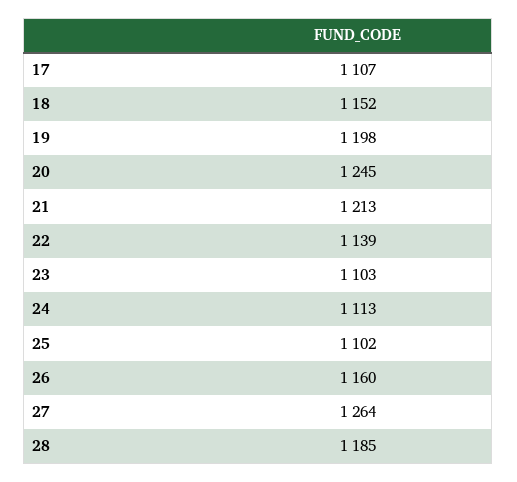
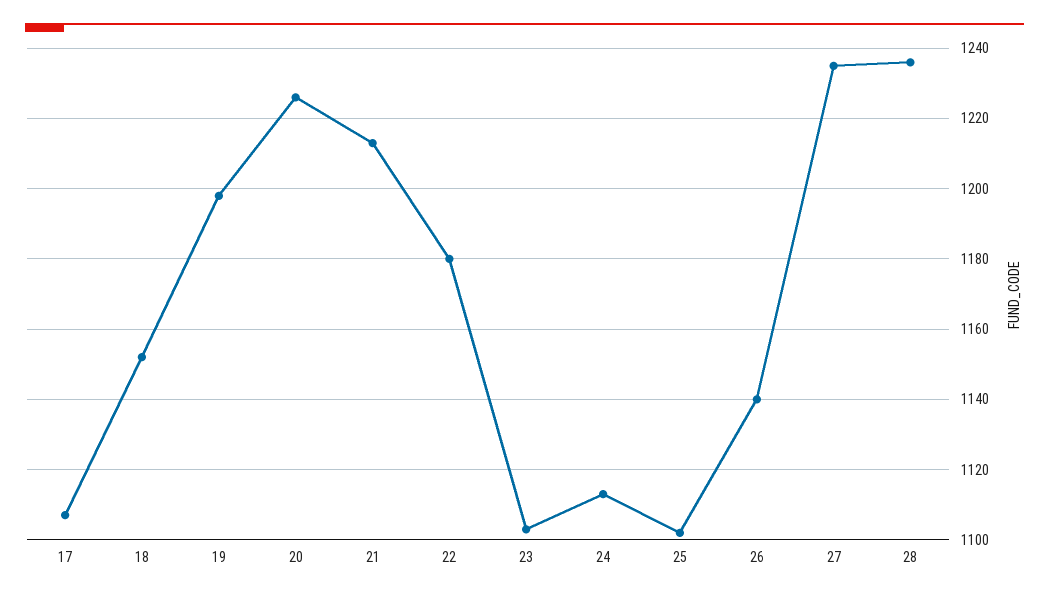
  {
    "17": 1107,
    "18": 1152,
    "19": 1198,
-   "20": 1245,
+   "20": 1225,
    "21": 1213,
-   "22": 1139,
+   "22": 1180,
    "23": 1103,
    "24": 1113,
    "25": 1102,
-   "26": 1160,
+   "26": 1140,
-   "27": 1264,
+   "27": 1235,
-   "28": 1185
+   "28": 1235
  }

